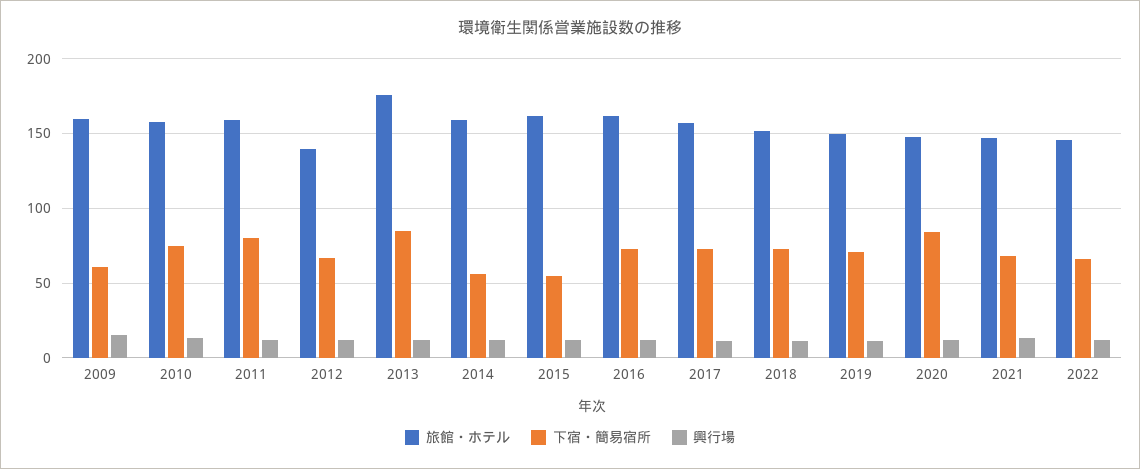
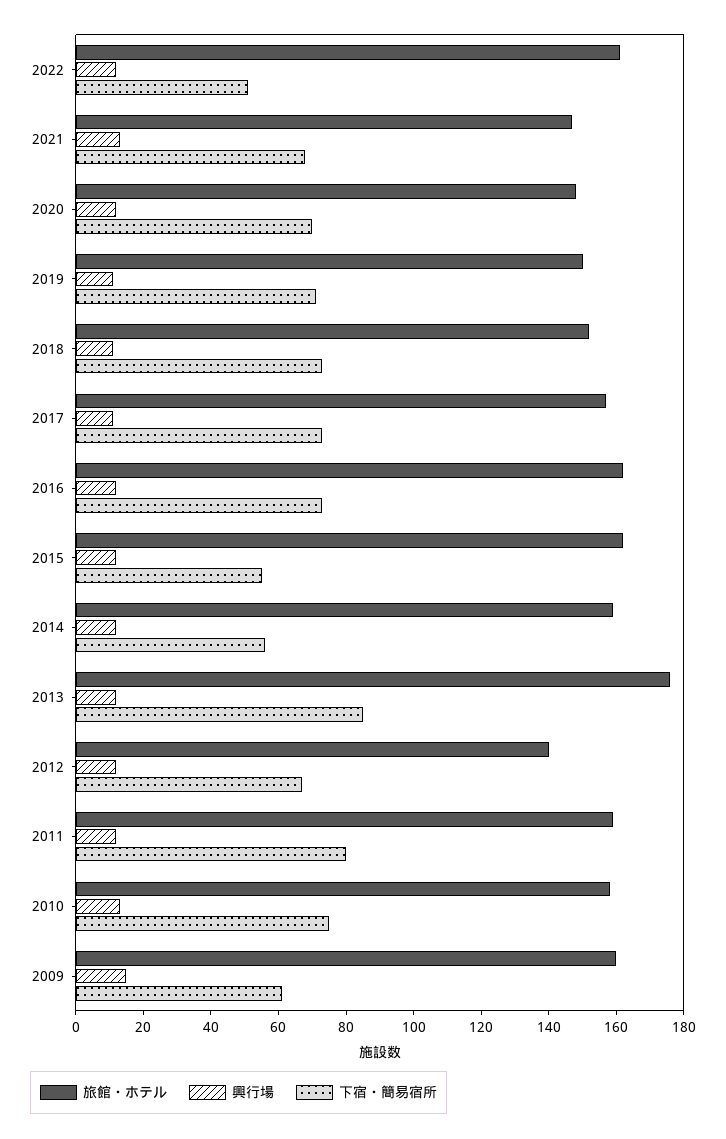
  {
    "旅館・ホテル": {
      "2009": 160,
      "2010": 160,
      "2011": 160,
      "2012": 140,
      "2013": 175,
      "2014": 160,
      "2015": 160,
      "2016": 160,
      "2017": 155,
      "2018": 150,
      "2019": 150,
      "2020": 150,
      "2021": 145,
-     "2022": 145
+     "2022": 160
    },
    "下宿・簡易宿所": {
      "2009": 60,
      "2010": 75,
      "2011": 80,
      "2012": 65,
      "2013": 85,
      "2014": 55,
      "2015": 55,
      "2016": 75,
      "2017": 75,
      "2018": 75,
      "2019": 70,
-     "2020": 85,
+     "2020": 70,
      "2021": 70,
-     "2022": 65
+     "2022": 50
    },
    "興行場": {
      "2009": 15,
      "2010": 15,
      "2011": 10,
      "2012": 10,
      "2013": 10,
      "2014": 10,
      "2015": 10,
      "2016": 10,
      "2017": 10,
      "2018": 10,
      "2019": 10,
      "2020": 10,
      "2021": 15,
      "2022": 10
    }
  }

